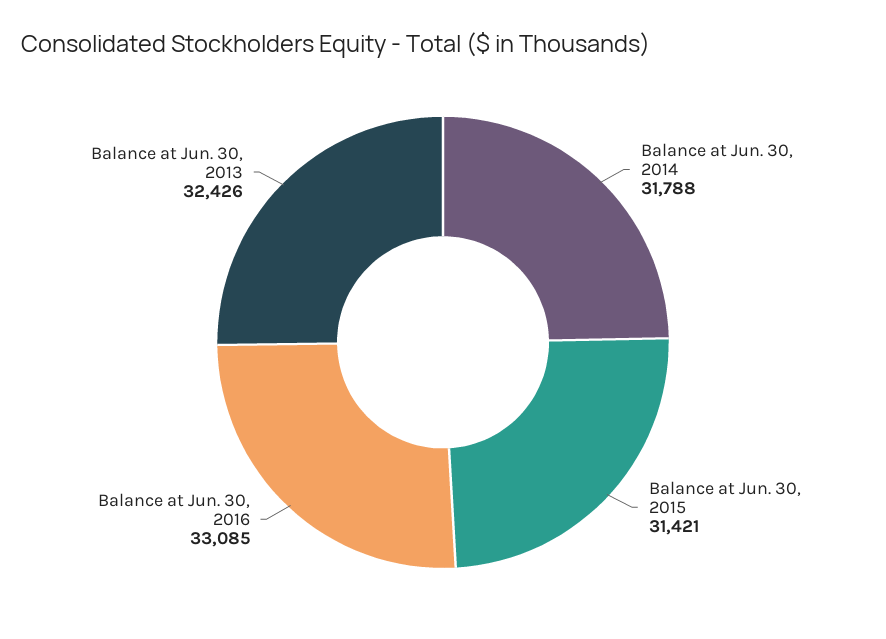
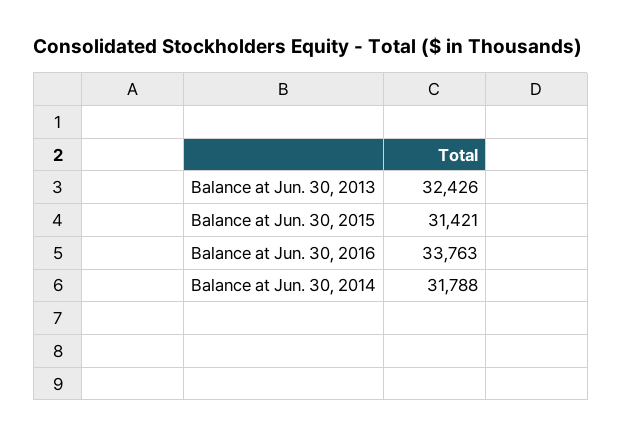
  {
    "Balance at Jun. 30, 2014": 31788,
    "Balance at Jun. 30, 2015": 31421,
-   "Balance at Jun. 30, 2016": 33085,
+   "Balance at Jun. 30, 2016": 33763,
    "Balance at Jun. 30, 2013": 32426
  }

